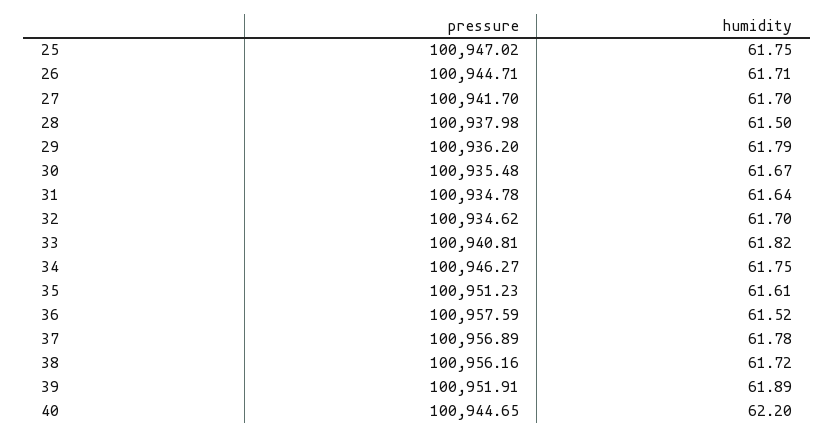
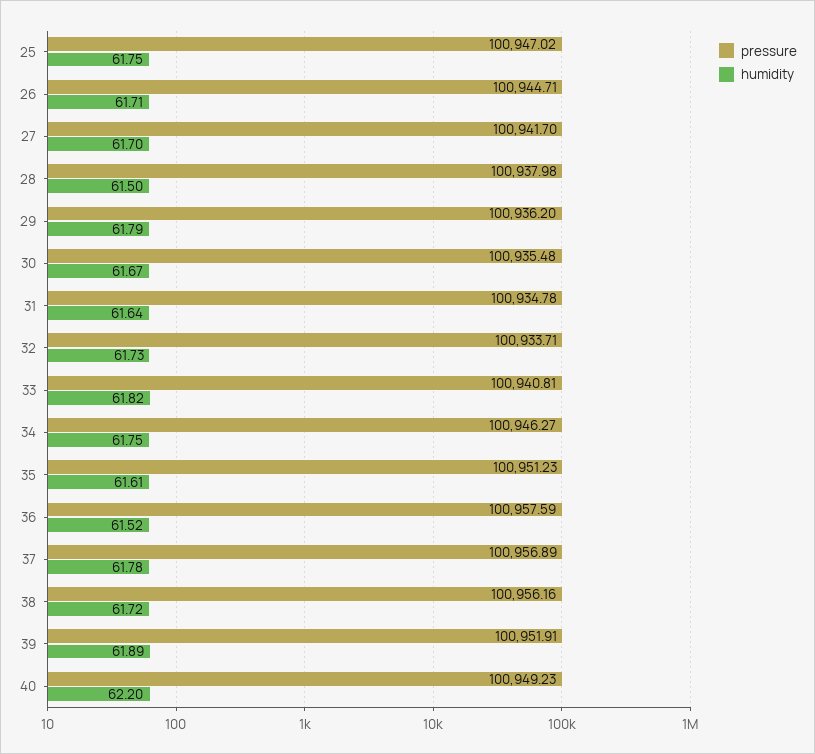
  {
    "pressure": {
      "25": 100947.02,
      "26": 100944.71,
      "27": 100941.7,
      "28": 100937.98,
      "29": 100936.2,
      "30": 100935.48,
      "31": 100934.78,
-     "32": 100934.62,
+     "32": 100933.71,
      "33": 100940.81,
      "34": 100946.27,
      "35": 100951.23,
      "36": 100957.59,
      "37": 100956.89,
      "38": 100956.16,
      "39": 100951.91,
-     "40": 100944.65
+     "40": 100949.23
    },
    "humidity": {
      "25": 61.75,
      "26": 61.71,
      "27": 61.7,
      "28": 61.5,
      "29": 61.79,
      "30": 61.67,
      "31": 61.64,
-     "32": 61.7,
+     "32": 61.73,
      "33": 61.82,
      "34": 61.75,
      "35": 61.61,
      "36": 61.52,
      "37": 61.78,
      "38": 61.72,
      "39": 61.89,
      "40": 62.2
    }
  }

